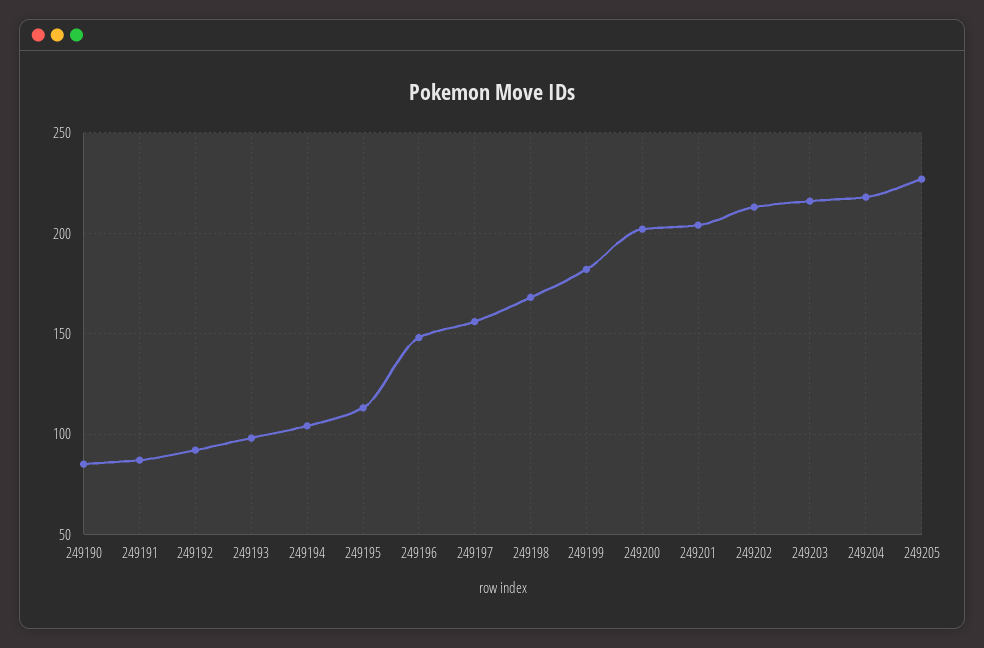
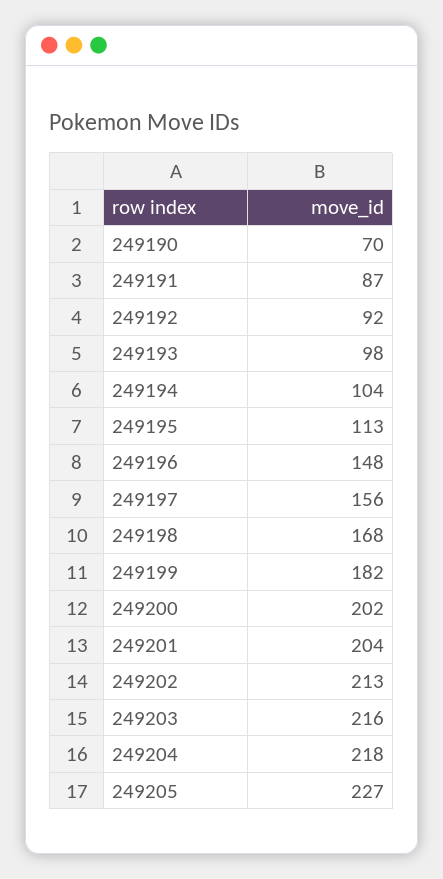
  {
-   "249190": 85,
+   "249190": 70,
    "249191": 87,
    "249192": 92,
    "249193": 98,
    "249194": 104,
    "249195": 113,
    "249196": 148,
    "249197": 156,
    "249198": 168,
    "249199": 182,
    "249200": 202,
    "249201": 204,
    "249202": 213,
    "249203": 216,
    "249204": 218,
    "249205": 227
  }

